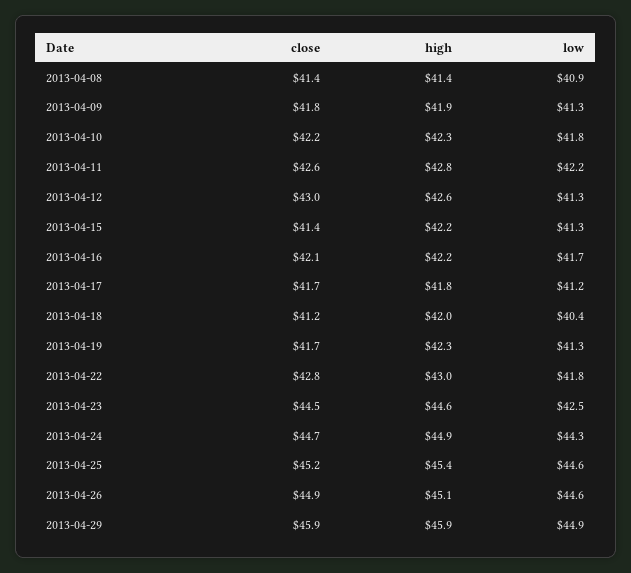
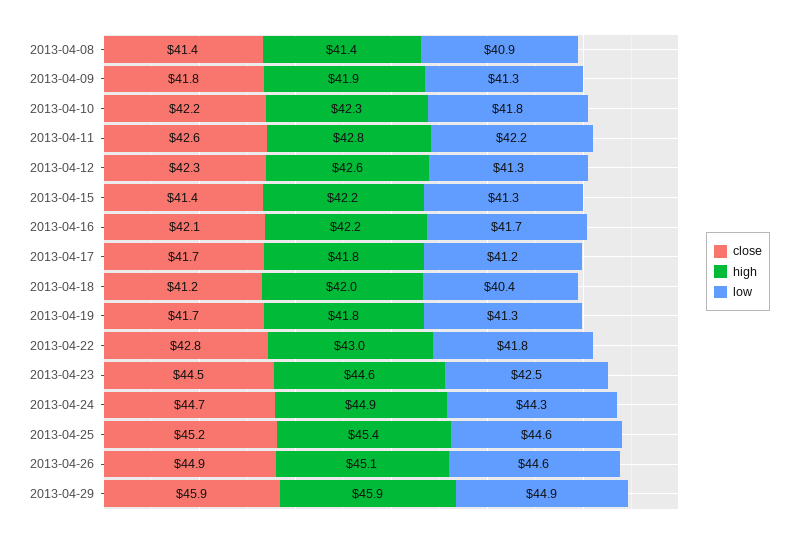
  {
    "close": {
      "2013-04-08": 41.4,
      "2013-04-09": 41.8,
      "2013-04-10": 42.2,
      "2013-04-11": 42.6,
-     "2013-04-12": 43,
+     "2013-04-12": 42.3,
      "2013-04-15": 41.4,
      "2013-04-16": 42.1,
      "2013-04-17": 41.7,
      "2013-04-18": 41.2,
      "2013-04-19": 41.7,
      "2013-04-22": 42.8,
      "2013-04-23": 44.5,
      "2013-04-24": 44.7,
      "2013-04-25": 45.2,
      "2013-04-26": 44.9,
      "2013-04-29": 45.9
    },
    "high": {
      "2013-04-08": 41.4,
      "2013-04-09": 41.9,
      "2013-04-10": 42.3,
      "2013-04-11": 42.8,
      "2013-04-12": 42.6,
      "2013-04-15": 42.2,
      "2013-04-16": 42.2,
      "2013-04-17": 41.8,
      "2013-04-18": 42,
-     "2013-04-19": 42.3,
+     "2013-04-19": 41.8,
      "2013-04-22": 43,
      "2013-04-23": 44.6,
      "2013-04-24": 44.9,
      "2013-04-25": 45.4,
      "2013-04-26": 45.1,
      "2013-04-29": 45.9
    },
    "low": {
      "2013-04-08": 40.9,
      "2013-04-09": 41.3,
      "2013-04-10": 41.8,
      "2013-04-11": 42.2,
      "2013-04-12": 41.3,
      "2013-04-15": 41.3,
      "2013-04-16": 41.7,
      "2013-04-17": 41.2,
      "2013-04-18": 40.4,
      "2013-04-19": 41.3,
      "2013-04-22": 41.8,
      "2013-04-23": 42.5,
      "2013-04-24": 44.3,
      "2013-04-25": 44.6,
      "2013-04-26": 44.6,
      "2013-04-29": 44.9
    }
  }

